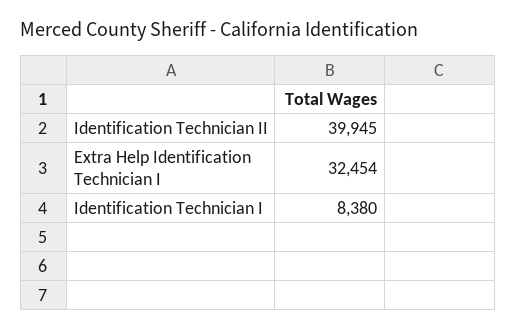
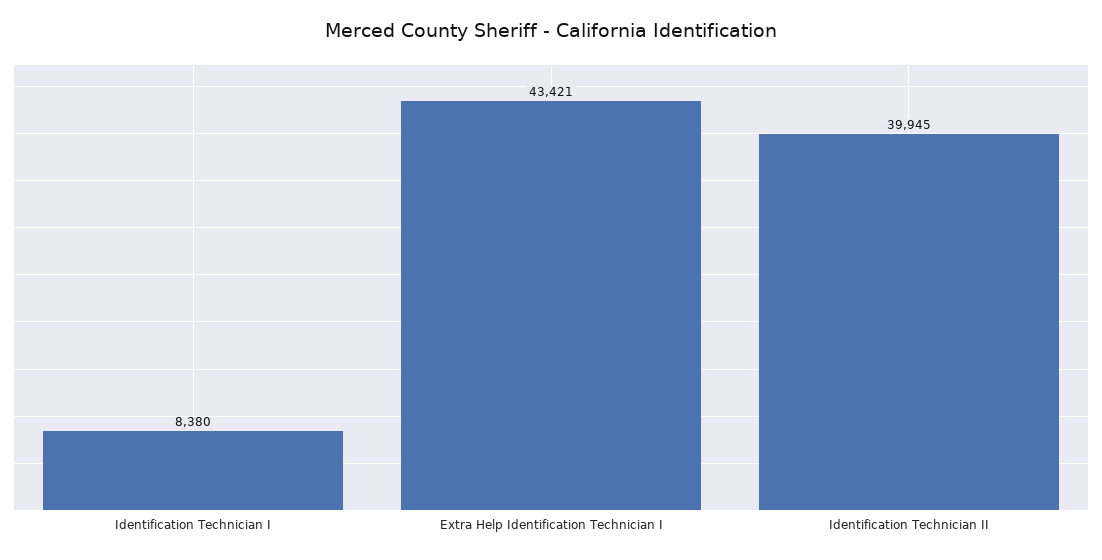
  {
    "Identification Technician II": 39945,
-   "Extra Help Identification Technician I": 32454,
+   "Extra Help Identification Technician I": 43421,
    "Identification Technician I": 8380
  }

